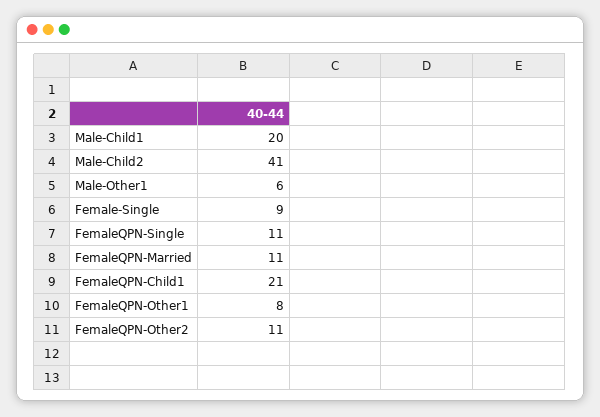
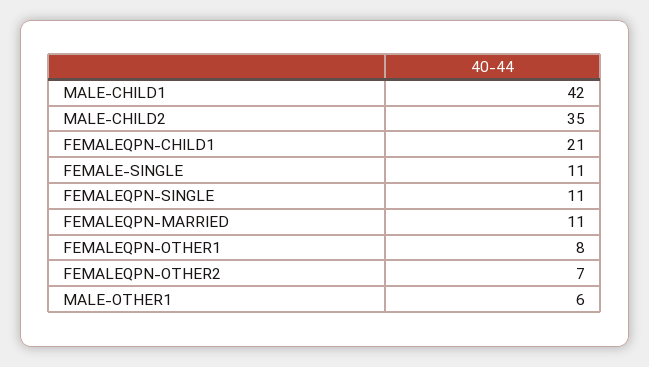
  {
-   "Male-Child1": 20,
+   "Male-Child1": 42,
-   "Male-Child2": 41,
+   "Male-Child2": 35,
    "Male-Other1": 6,
-   "Female-Single": 9,
+   "Female-Single": 11,
    "FemaleQPN-Single": 11,
    "FemaleQPN-Married": 11,
    "FemaleQPN-Child1": 21,
    "FemaleQPN-Other1": 8,
-   "FemaleQPN-Other2": 11
+   "FemaleQPN-Other2": 7
  }

